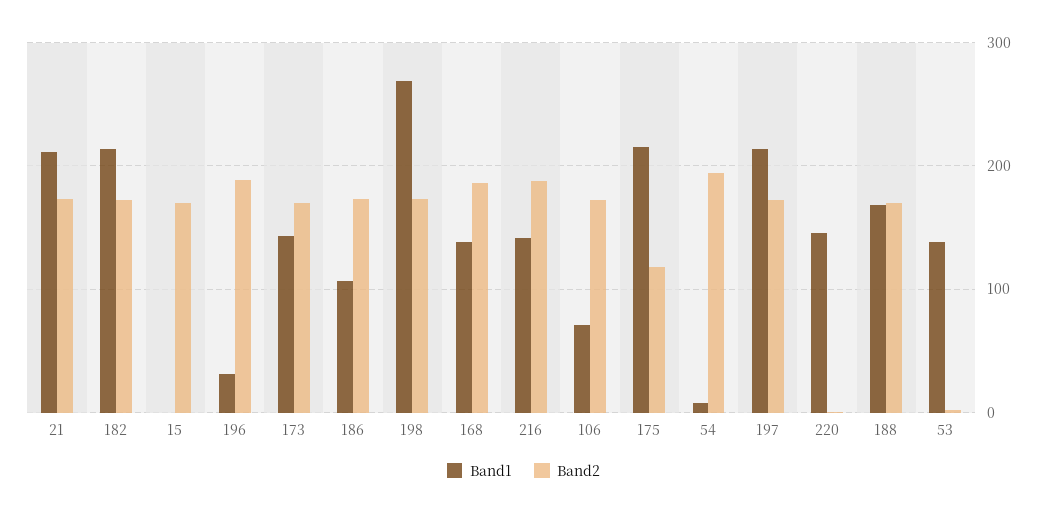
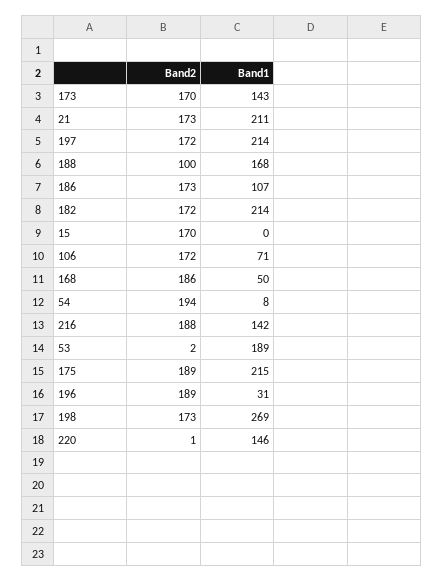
  {
    "Band1": {
      "21": 211,
      "182": 214,
      "15": 0,
      "196": 31,
      "173": 143,
      "186": 107,
      "198": 269,
-     "168": 140,
+     "168": 50,
      "216": 142,
      "106": 71,
      "175": 215,
      "54": 8,
      "197": 214,
      "220": 146,
      "188": 168,
-     "53": 140
+     "53": 189
    },
    "Band2": {
      "21": 173,
      "182": 172,
      "15": 170,
      "196": 189,
      "173": 170,
      "186": 173,
      "198": 173,
      "168": 186,
      "216": 188,
      "106": 172,
-     "175": 120,
+     "175": 189,
      "54": 194,
      "197": 172,
      "220": 1,
-     "188": 170,
+     "188": 100,
      "53": 2
    }
  }

